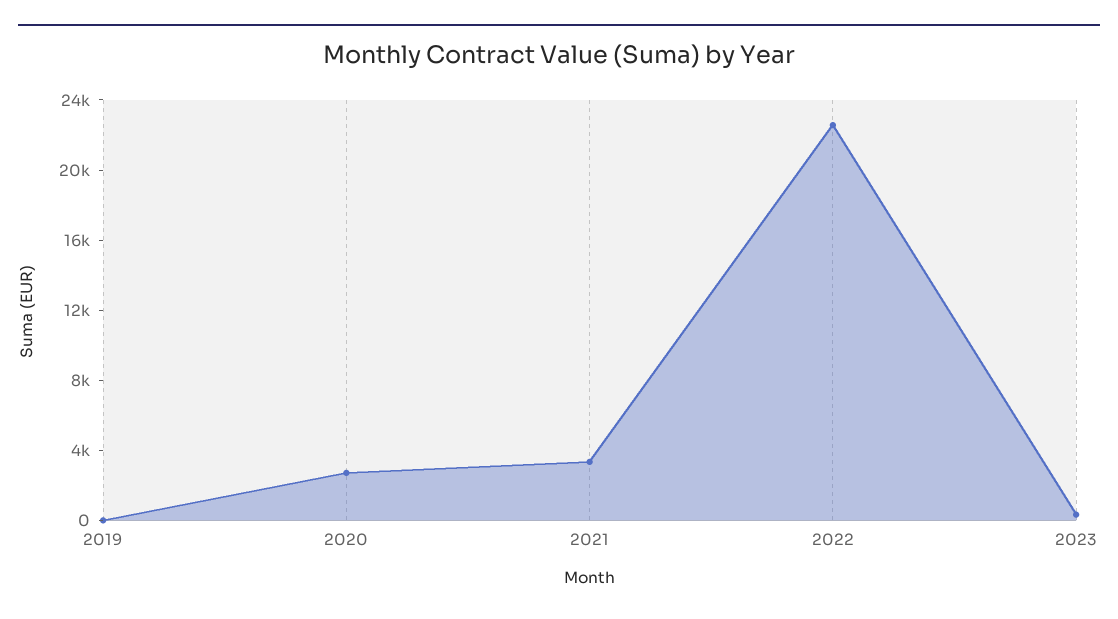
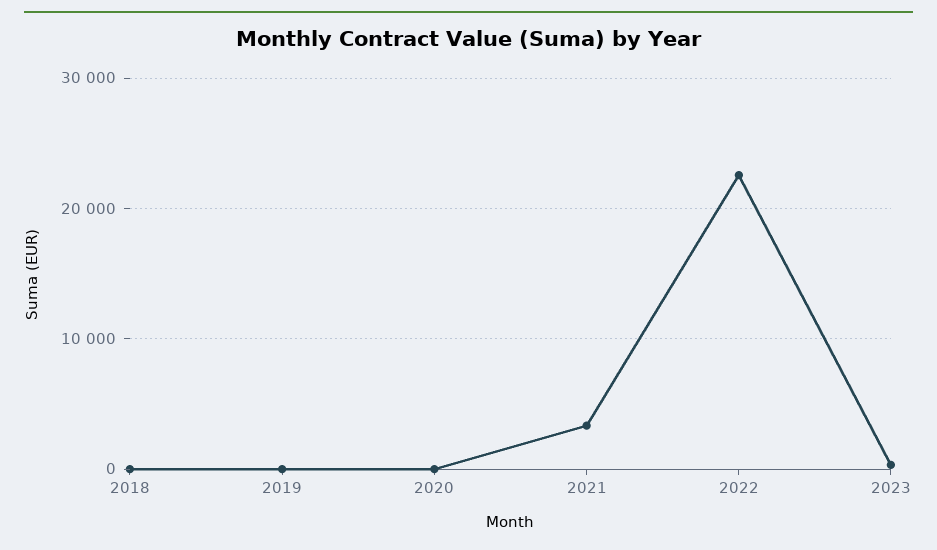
  {
    "2019": 0,
-   "2020": 3000,
+   "2020": 0,
    "2021": 3000,
    "2022": 23000,
-   "2023": 0
+   "2023": 0,
+   "2018": 0
  }

